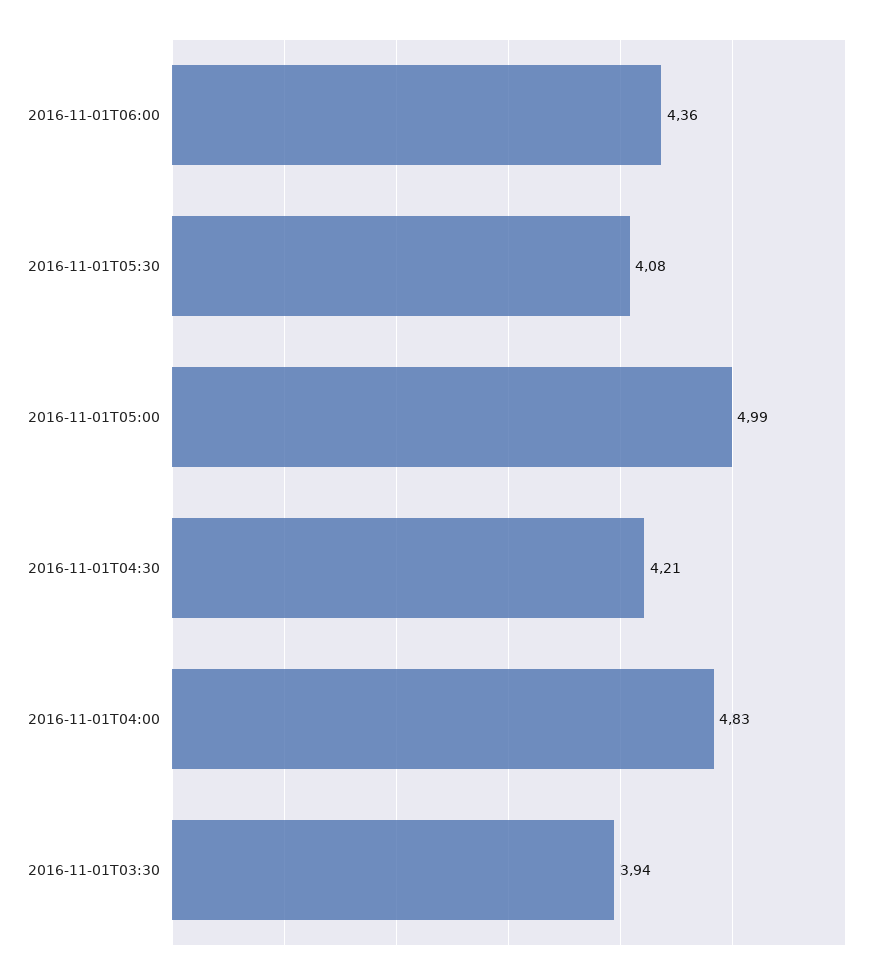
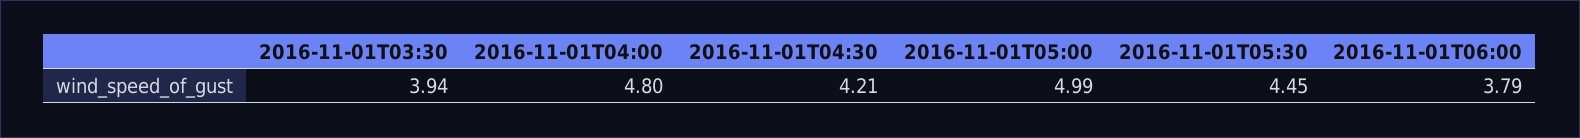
  {
-   "2016-11-01T06:00": 4.36,
+   "2016-11-01T06:00": 3.79,
-   "2016-11-01T05:30": 4.08,
+   "2016-11-01T05:30": 4.45,
    "2016-11-01T05:00": 4.99,
    "2016-11-01T04:30": 4.21,
-   "2016-11-01T04:00": 4.83,
+   "2016-11-01T04:00": 4.8,
    "2016-11-01T03:30": 3.94
  }

